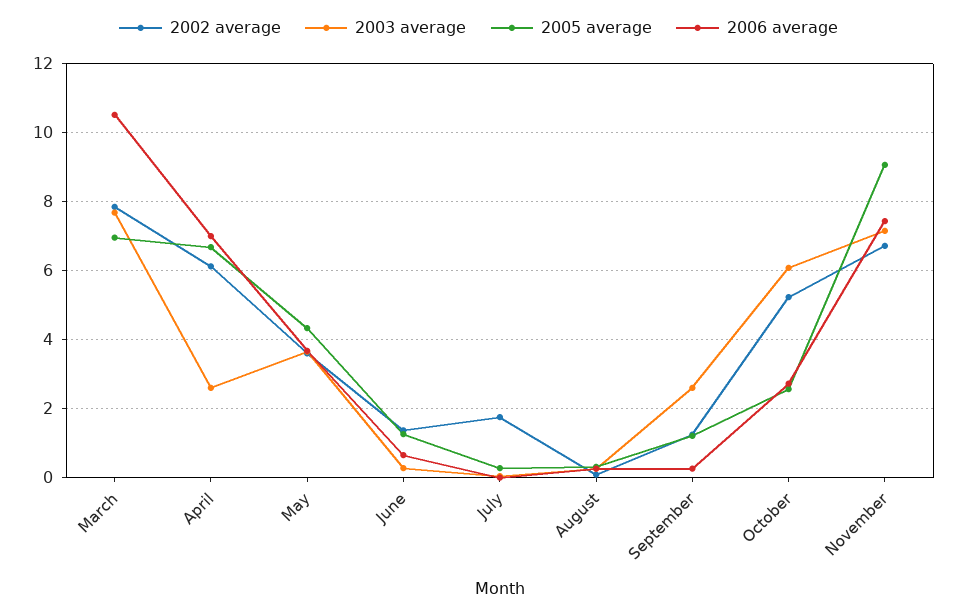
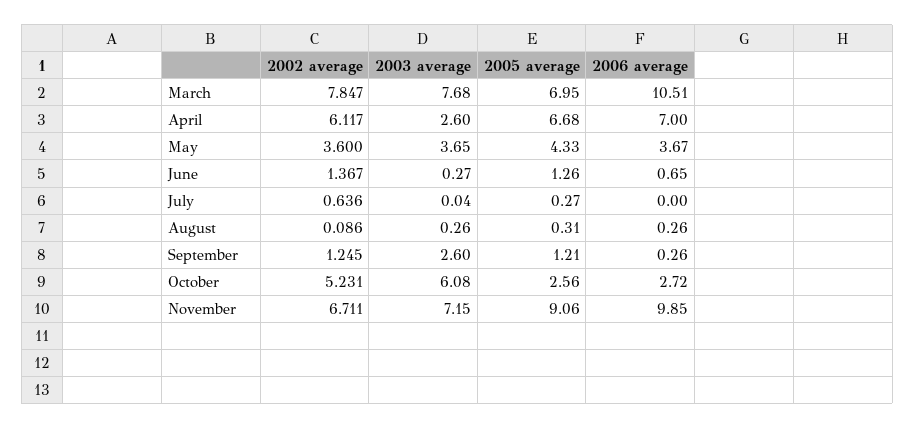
  {
    "2002 average": {
      "March": 7.847,
      "April": 6.117,
      "May": 3.6,
      "June": 1.367,
-     "July": 1.8,
+     "July": 0.636,
      "August": 0.086,
      "September": 1.245,
      "October": 5.231,
      "November": 6.711
    },
    "2003 average": {
      "March": 7.68,
      "April": 2.6,
      "May": 3.65,
      "June": 0.27,
      "July": 0.04,
      "August": 0.26,
      "September": 2.6,
      "October": 6.08,
      "November": 7.15
    },
    "2005 average": {
      "March": 6.95,
      "April": 6.68,
      "May": 4.33,
      "June": 1.26,
      "July": 0.27,
      "August": 0.31,
      "September": 1.21,
      "October": 2.56,
      "November": 9.06
    },
    "2006 average": {
      "March": 10.51,
      "April": 7,
      "May": 3.67,
      "June": 0.65,
      "July": 0,
      "August": 0.26,
      "September": 0.26,
      "October": 2.72,
-     "November": 7.4
+     "November": 9.85
    }
  }

